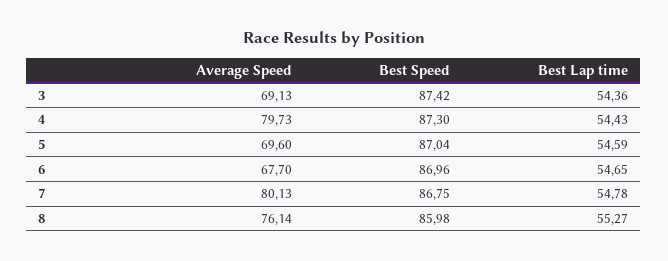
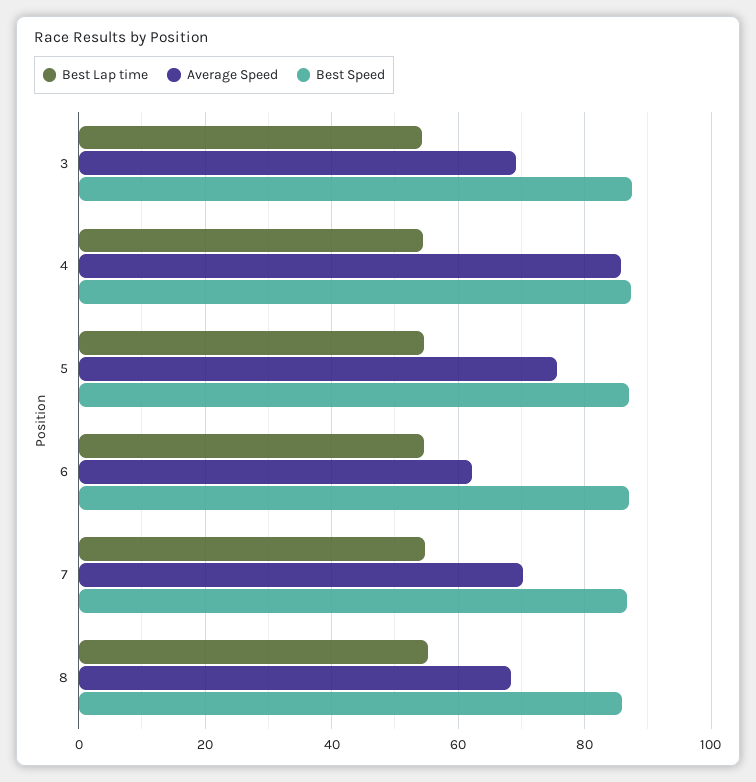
  {
    "Average Speed": {
      "3": 69.13,
-     "4": 79.73,
+     "4": 86,
-     "5": 69.6,
+     "5": 76,
-     "6": 67.7,
+     "6": 62,
-     "7": 80.13,
+     "7": 70,
-     "8": 76.14
+     "8": 68
    },
    "Best Speed": {
      "3": 87.42,
      "4": 87.3,
      "5": 87.04,
      "6": 86.96,
      "7": 86.75,
      "8": 85.98
    },
    "Best Lap time": {
      "3": 54.36,
      "4": 54.43,
      "5": 54.59,
      "6": 54.65,
      "7": 54.78,
      "8": 55.27
    }
  }

